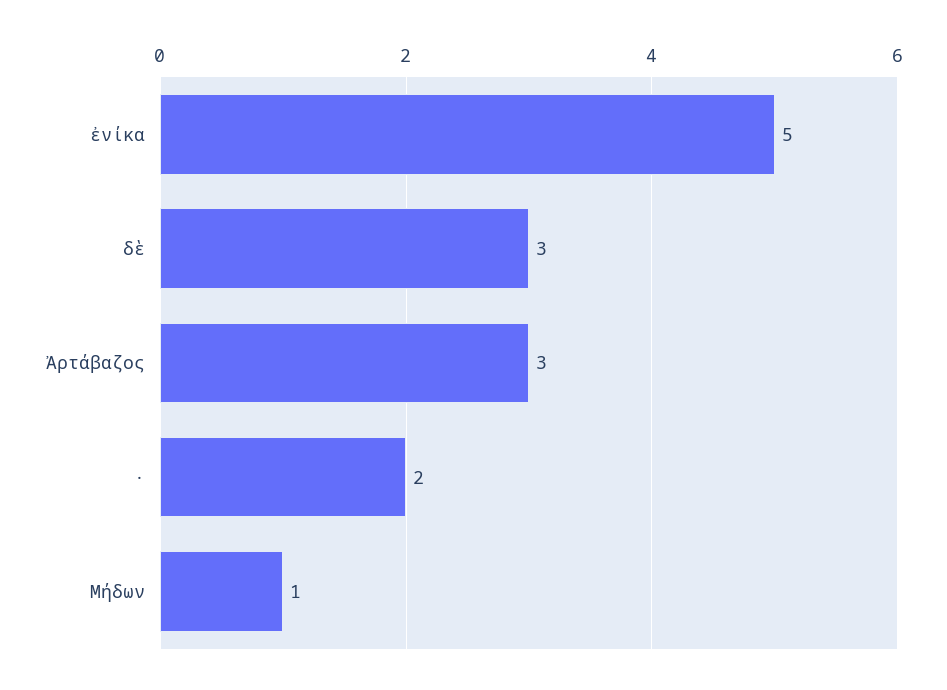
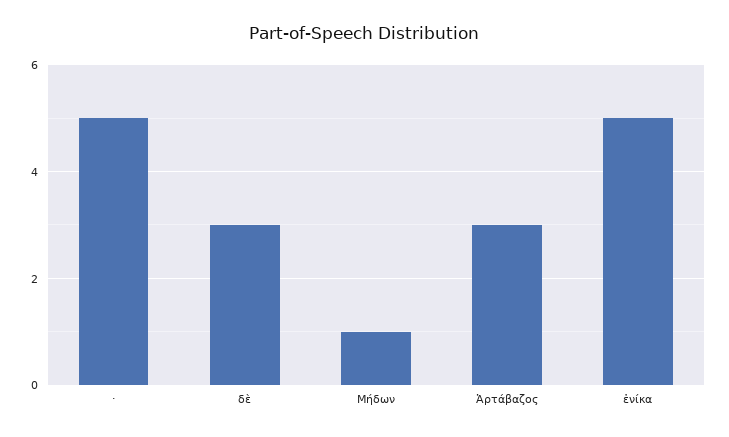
  {
    "ἐνίκα": 5,
    "δὲ": 3,
    "Ἀρτάβαζος": 3,
-   "·": 2,
+   "·": 5,
    "Μήδων": 1
  }

